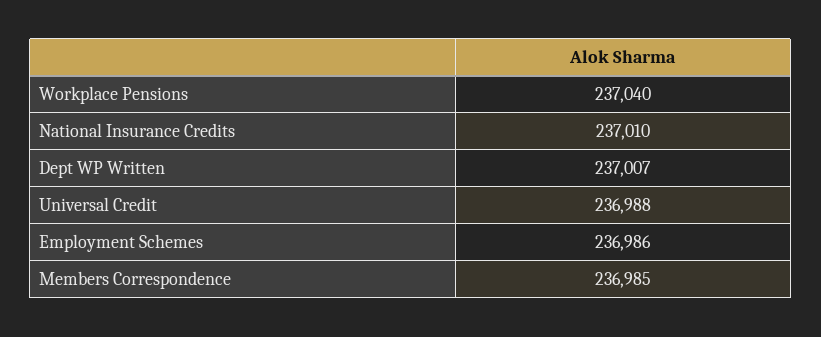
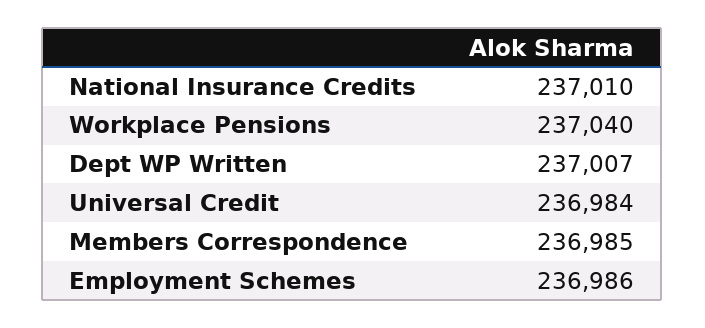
  {
    "Workplace Pensions": 237040,
    "National Insurance Credits": 237010,
    "Dept WP Written": 237007,
-   "Universal Credit": 236988,
+   "Universal Credit": 236984,
    "Employment Schemes": 236986,
    "Members Correspondence": 236985
  }

